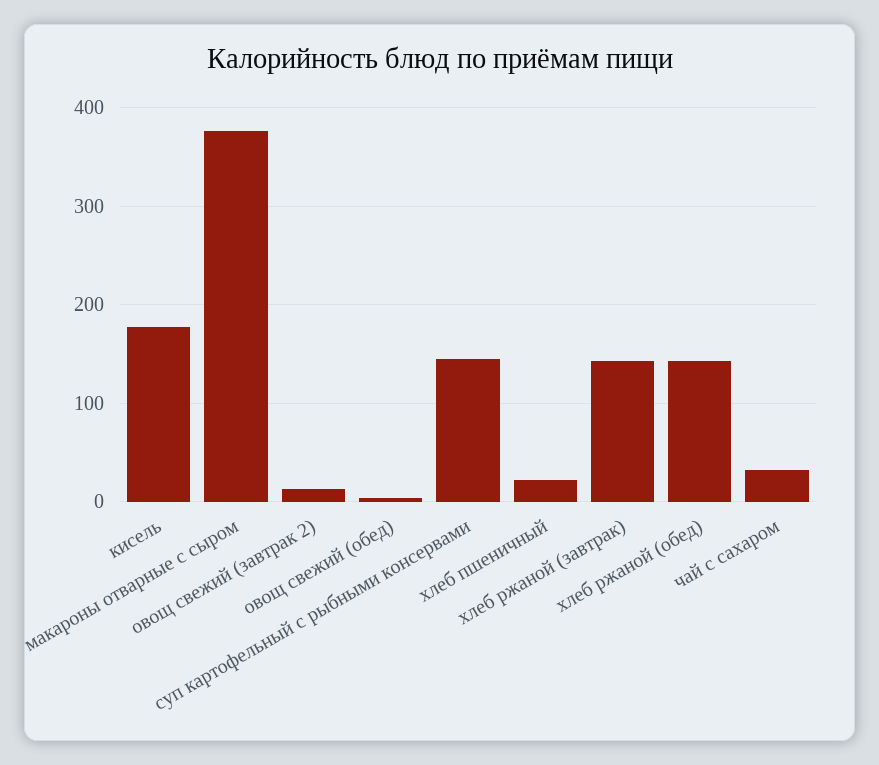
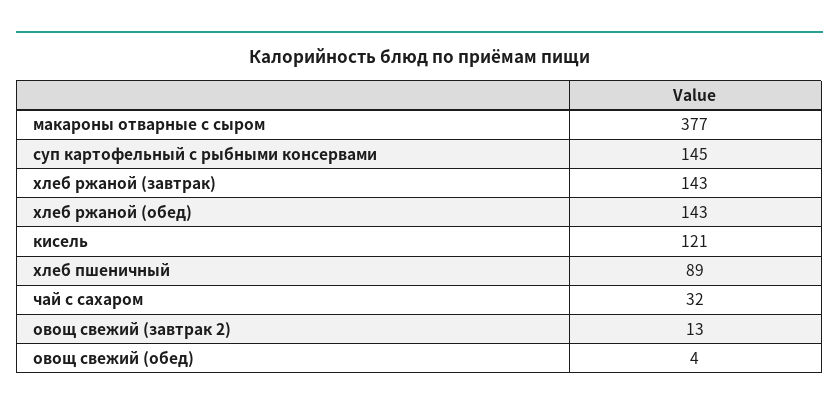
  {
-   "кисель": 180,
+   "кисель": 121,
    "макароны отварные с сыром": 377,
    "овощ свежий (завтрак 2)": 13,
    "овощ свежий (обед)": 4,
    "суп картофельный с рыбными консервами": 145,
-   "хлеб пшеничный": 20,
+   "хлеб пшеничный": 89,
    "хлеб ржаной (завтрак)": 143,
    "хлеб ржаной (обед)": 143,
    "чай с сахаром": 32
  }

